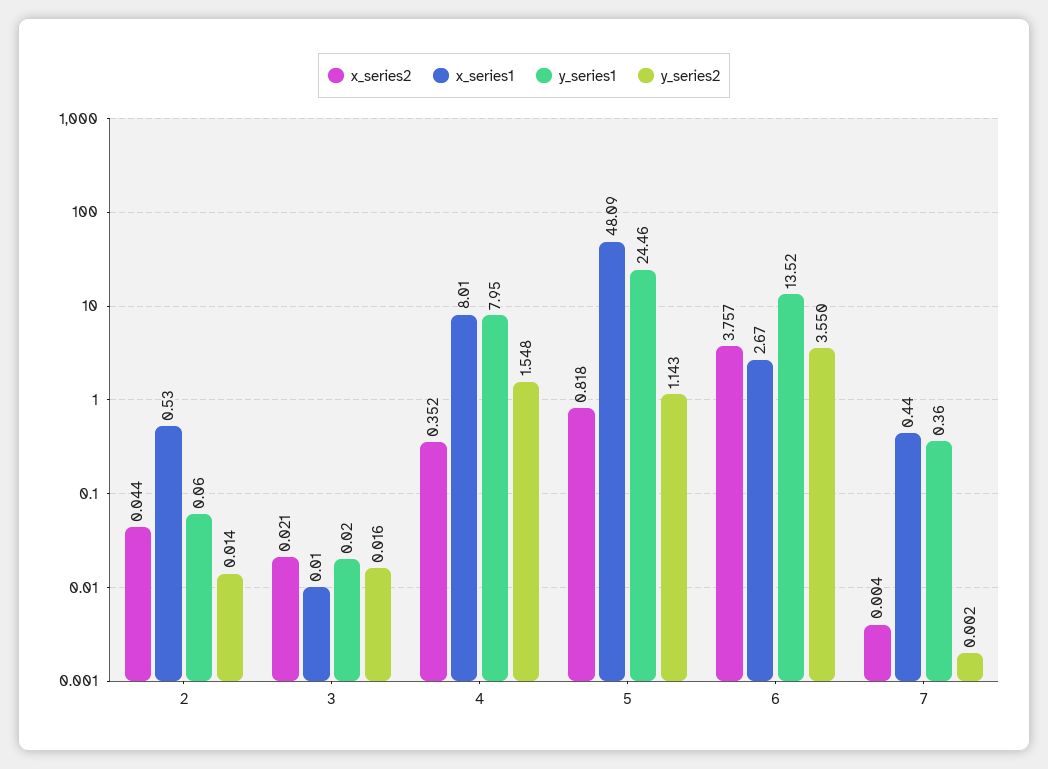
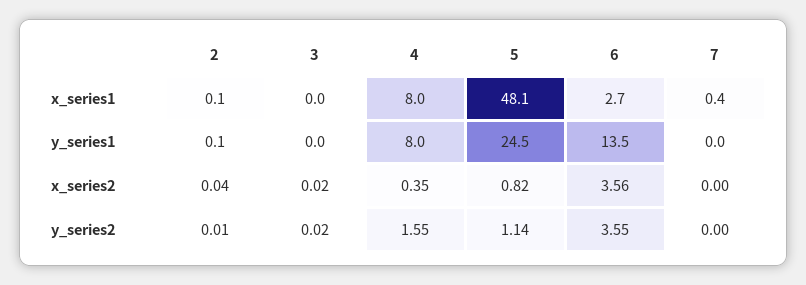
  {
    "x_series2": {
      "2": 0.044,
      "3": 0.021,
      "4": 0.352,
      "5": 0.818,
-     "6": 3.757,
+     "6": 3.56,
      "7": 0.004
    },
    "x_series1": {
-     "2": 0.53,
+     "2": 0.1,
      "3": 0.01,
      "4": 8.01,
      "5": 48.09,
      "6": 2.67,
      "7": 0.44
    },
    "y_series1": {
      "2": 0.06,
      "3": 0.02,
      "4": 7.95,
      "5": 24.46,
      "6": 13.52,
-     "7": 0.36
+     "7": 0
    },
    "y_series2": {
      "2": 0.014,
      "3": 0.016,
      "4": 1.548,
      "5": 1.143,
      "6": 3.55,
      "7": 0.002
    }
  }

